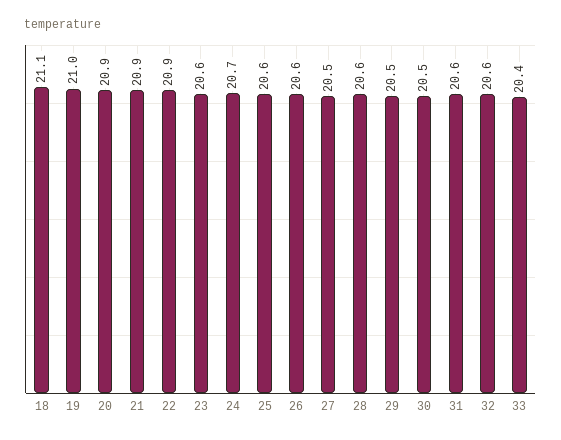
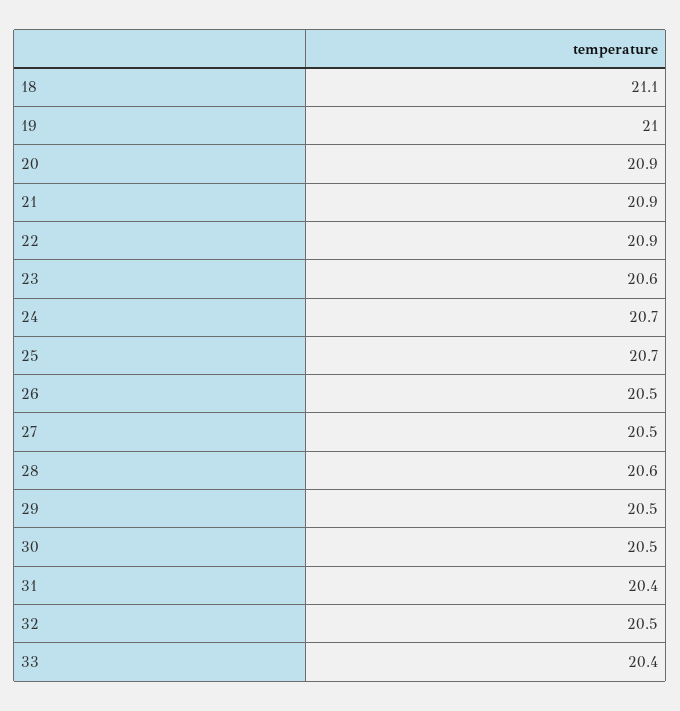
  {
    "18": 21.1,
    "19": 21,
    "20": 20.9,
    "21": 20.9,
    "22": 20.9,
    "23": 20.6,
    "24": 20.7,
-   "25": 20.6,
+   "25": 20.7,
-   "26": 20.6,
+   "26": 20.5,
    "27": 20.5,
    "28": 20.6,
    "29": 20.5,
    "30": 20.5,
-   "31": 20.6,
+   "31": 20.4,
-   "32": 20.6,
+   "32": 20.5,
    "33": 20.4
  }

